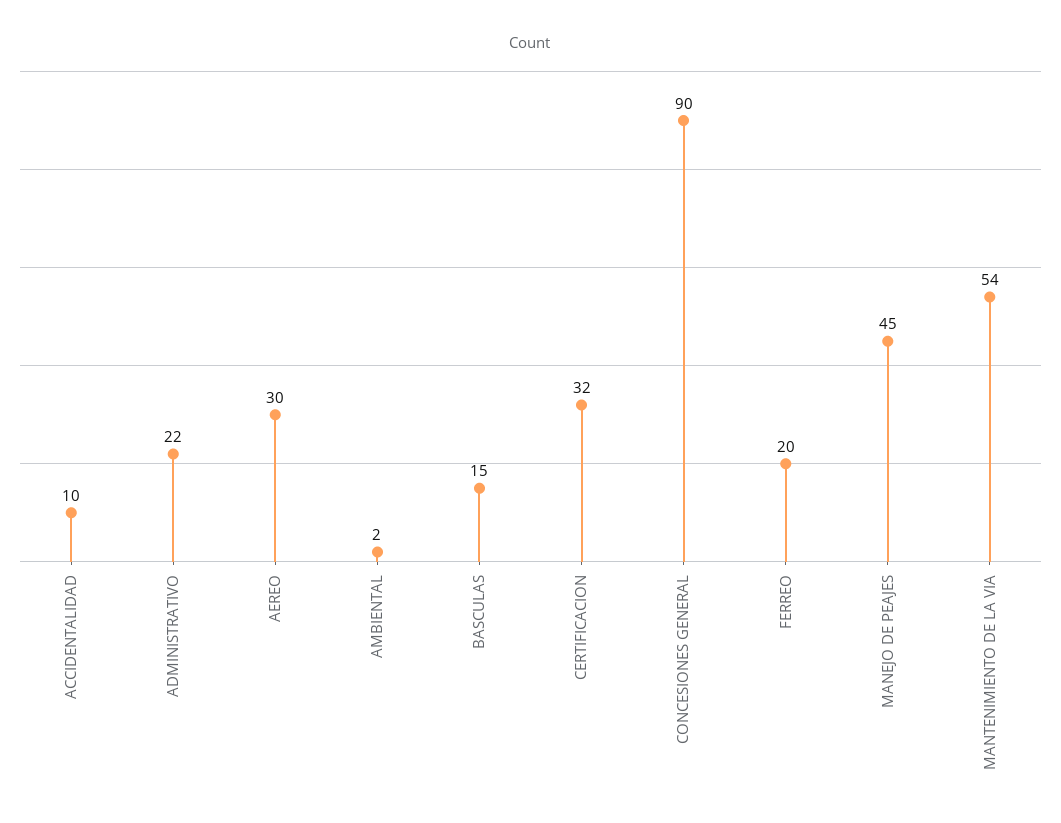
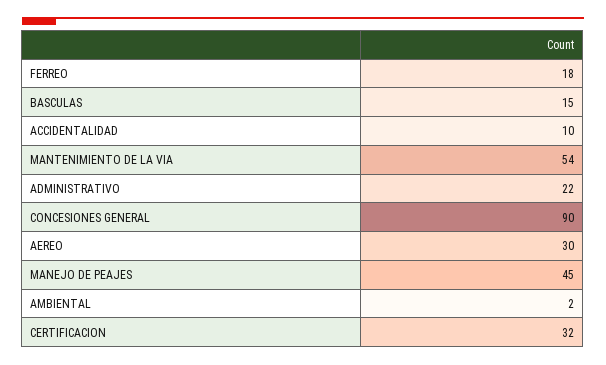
  {
    "ACCIDENTALIDAD": 10,
    "ADMINISTRATIVO": 22,
    "AEREO": 30,
    "AMBIENTAL": 2,
    "BASCULAS": 15,
    "CERTIFICACION": 32,
    "CONCESIONES GENERAL": 90,
-   "FERREO": 20,
+   "FERREO": 18,
    "MANEJO DE PEAJES": 45,
    "MANTENIMIENTO DE LA VIA": 54
  }

